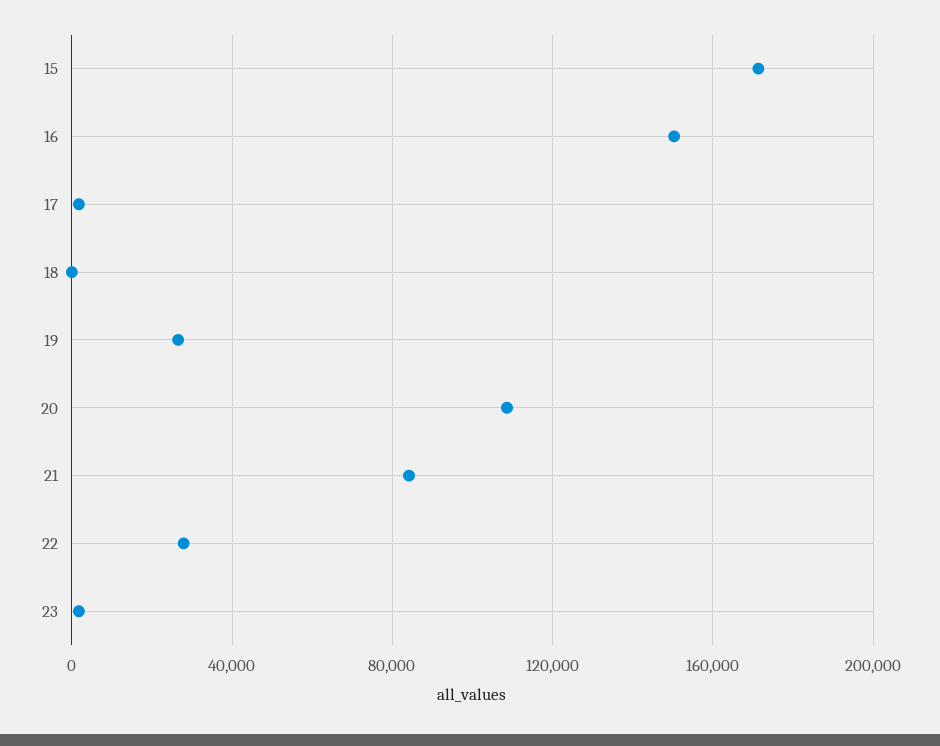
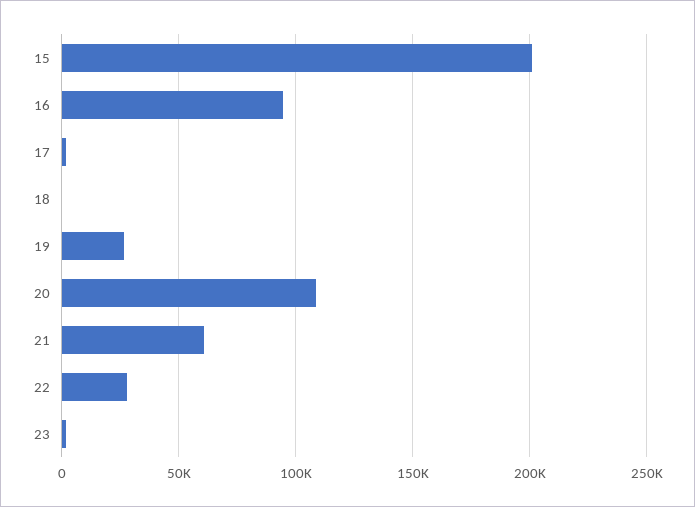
  {
-   "15": 170000,
+   "15": 200000,
-   "16": 150000,
+   "16": 95000,
    "17": 0,
    "18": 0,
    "19": 25000,
    "20": 110000,
-   "21": 85000,
+   "21": 60000,
    "22": 30000,
    "23": 0
  }

